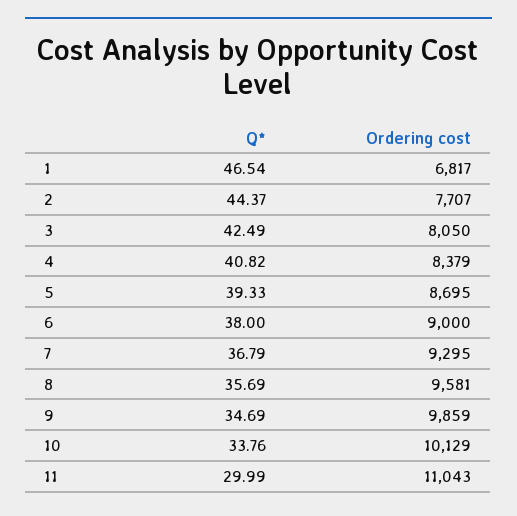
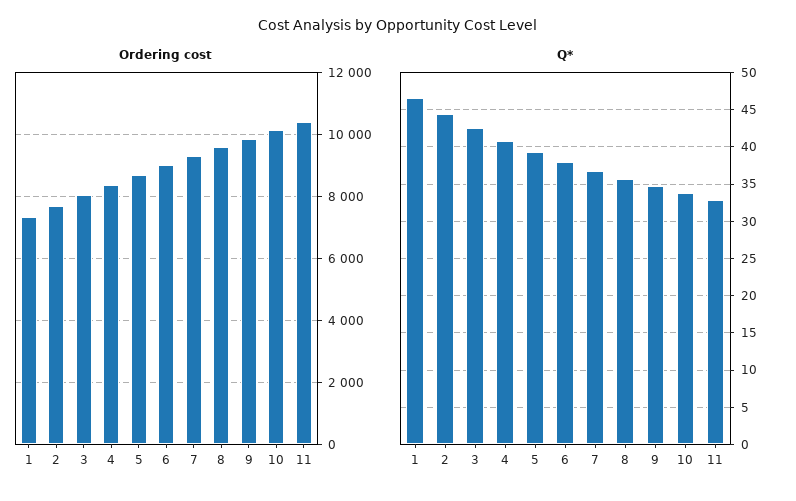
  {
    "Q*": {
      "1": 46.54,
      "2": 44.37,
      "3": 42.49,
      "4": 40.82,
      "5": 39.33,
      "6": 38,
      "7": 36.79,
      "8": 35.69,
      "9": 34.69,
      "10": 33.76,
-     "11": 29.99
+     "11": 33
    },
    "Ordering cost": {
-     "1": 6817,
+     "1": 7400,
      "2": 7707,
      "3": 8050,
      "4": 8379,
      "5": 8695,
      "6": 9000,
      "7": 9295,
      "8": 9581,
      "9": 9859,
      "10": 10129,
-     "11": 11043
+     "11": 10400
    }
  }

